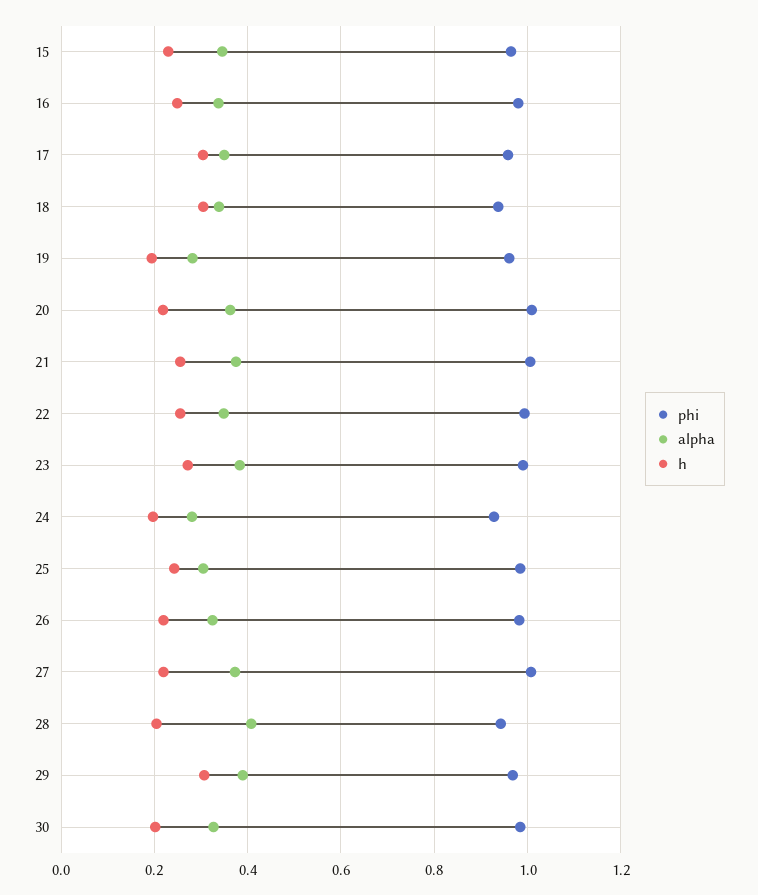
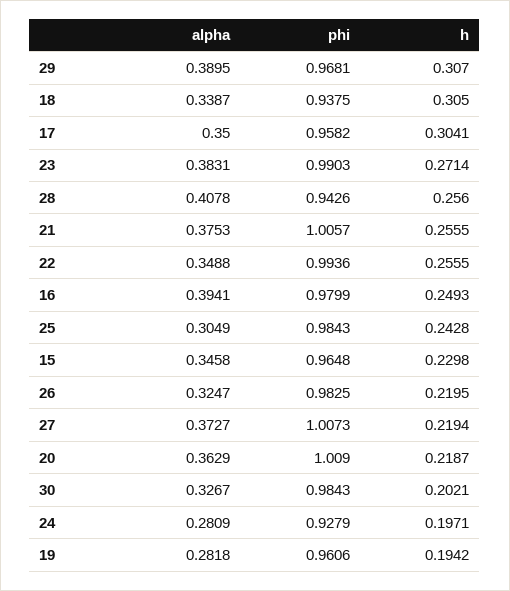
  {
    "phi": {
      "15": 0.9648,
      "16": 0.9799,
      "17": 0.9582,
      "18": 0.9375,
      "19": 0.9606,
      "20": 1.009,
      "21": 1.0057,
      "22": 0.9936,
      "23": 0.9903,
      "24": 0.9279,
      "25": 0.9843,
      "26": 0.9825,
      "27": 1.0073,
      "28": 0.9426,
      "29": 0.9681,
      "30": 0.9843
    },
    "alpha": {
      "15": 0.3458,
-     "16": 0.34,
+     "16": 0.3941,
      "17": 0.35,
      "18": 0.3387,
      "19": 0.2818,
      "20": 0.3629,
      "21": 0.3753,
      "22": 0.3488,
      "23": 0.3831,
      "24": 0.2809,
      "25": 0.3049,
      "26": 0.3247,
      "27": 0.3727,
      "28": 0.4078,
      "29": 0.3895,
      "30": 0.3267
    },
    "h": {
      "15": 0.2298,
      "16": 0.2493,
      "17": 0.3041,
      "18": 0.305,
      "19": 0.1942,
      "20": 0.2187,
      "21": 0.2555,
      "22": 0.2555,
      "23": 0.2714,
      "24": 0.1971,
      "25": 0.2428,
      "26": 0.2195,
      "27": 0.2194,
-     "28": 0.2,
+     "28": 0.256,
      "29": 0.307,
      "30": 0.2021
    }
  }

